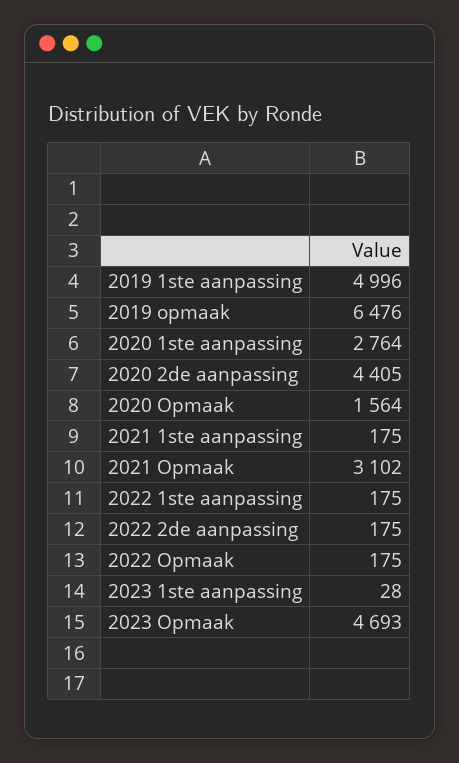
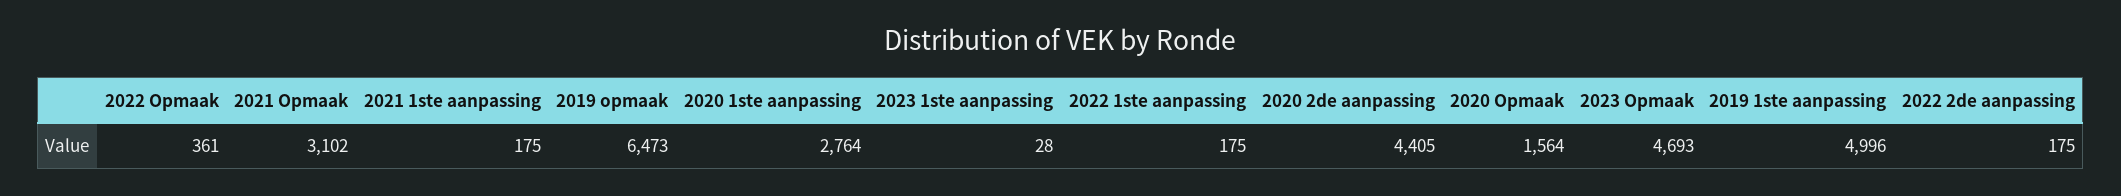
  {
    "2019 1ste aanpassing": 4996,
-   "2019 opmaak": 6476,
+   "2019 opmaak": 6473,
    "2020 1ste aanpassing": 2764,
    "2020 2de aanpassing": 4405,
    "2020 Opmaak": 1564,
    "2021 1ste aanpassing": 175,
    "2021 Opmaak": 3102,
    "2022 1ste aanpassing": 175,
    "2022 2de aanpassing": 175,
-   "2022 Opmaak": 175,
+   "2022 Opmaak": 361,
    "2023 1ste aanpassing": 28,
    "2023 Opmaak": 4693
  }

